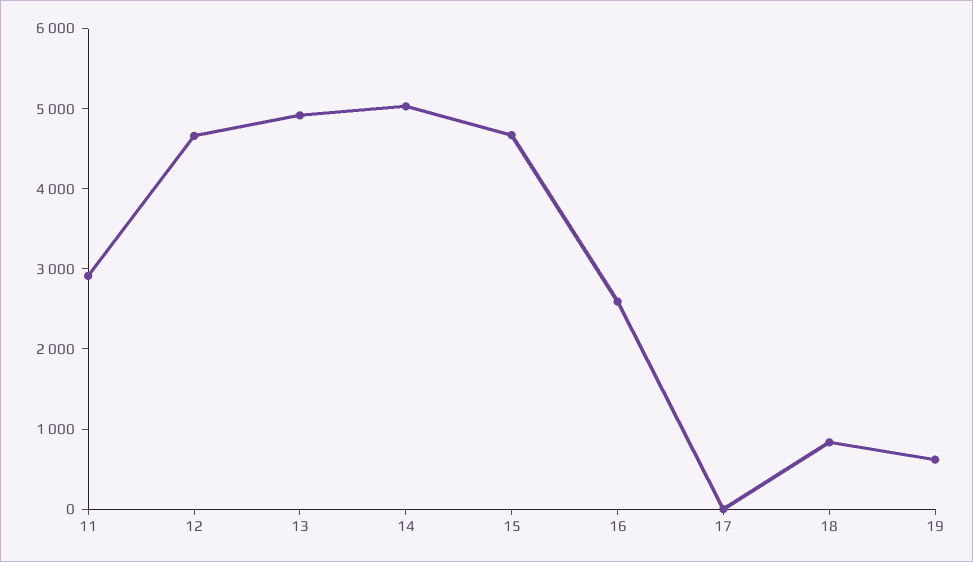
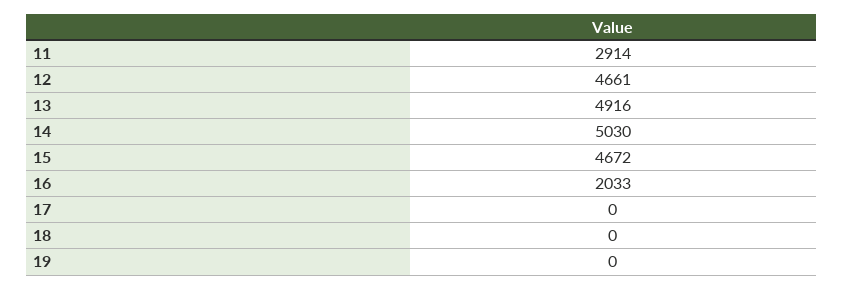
  {
    "11": 2914,
    "12": 4661,
    "13": 4916,
    "14": 5030,
    "15": 4672,
-   "16": 2600,
+   "16": 2033,
    "17": 0,
-   "18": 800,
+   "18": 0,
-   "19": 600
+   "19": 0
  }

